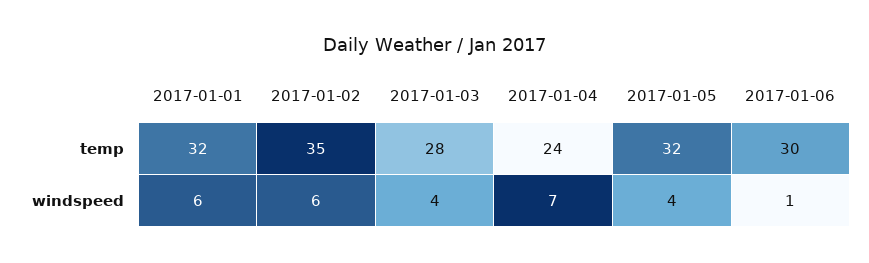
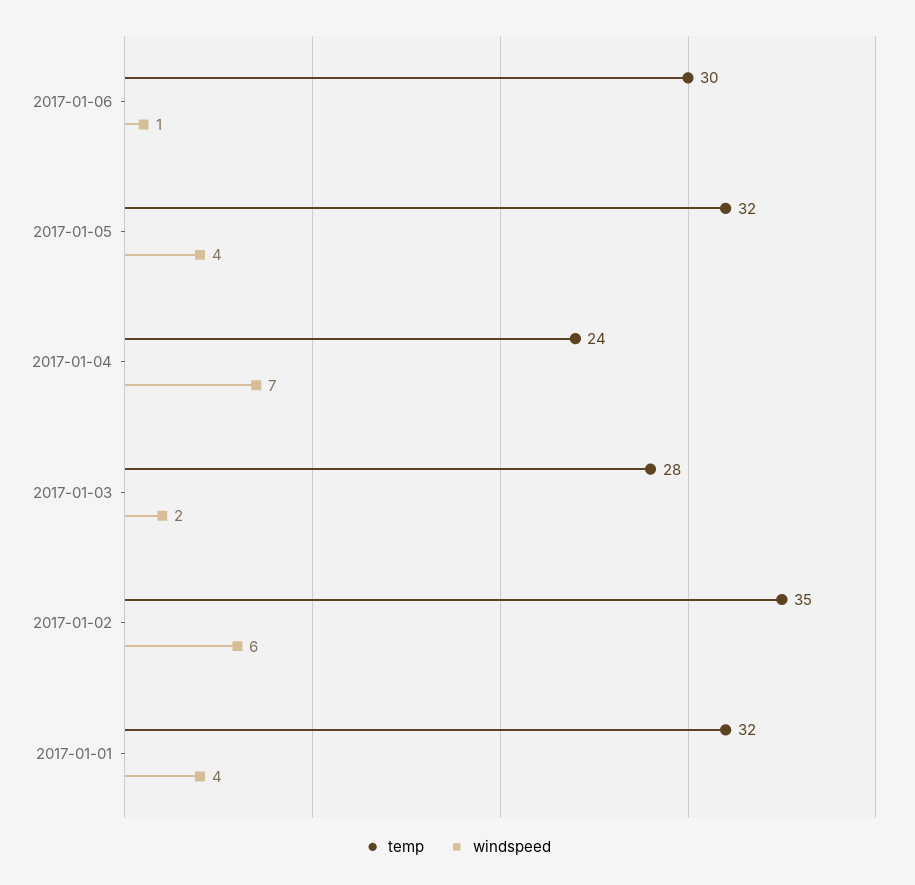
  {
    "temp": {
      "2017-01-01": 32,
      "2017-01-02": 35,
      "2017-01-03": 28,
      "2017-01-04": 24,
      "2017-01-05": 32,
      "2017-01-06": 30
    },
    "windspeed": {
-     "2017-01-01": 6,
+     "2017-01-01": 4,
      "2017-01-02": 6,
-     "2017-01-03": 4,
+     "2017-01-03": 2,
      "2017-01-04": 7,
      "2017-01-05": 4,
      "2017-01-06": 1
    }
  }

